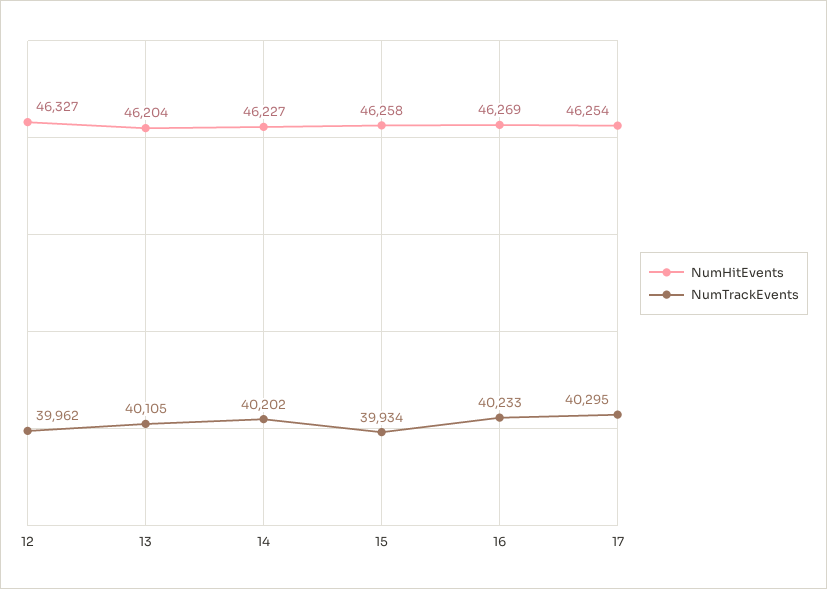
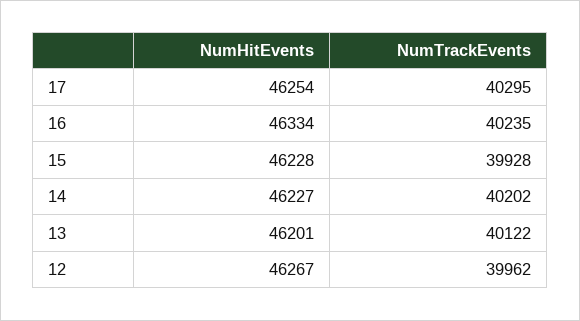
  {
    "NumHitEvents": {
-     "12": 46327,
+     "12": 46267,
-     "13": 46204,
+     "13": 46201,
      "14": 46227,
-     "15": 46258,
+     "15": 46228,
-     "16": 46269,
+     "16": 46334,
      "17": 46254
    },
    "NumTrackEvents": {
      "12": 39962,
-     "13": 40105,
+     "13": 40122,
      "14": 40202,
-     "15": 39934,
+     "15": 39928,
-     "16": 40233,
+     "16": 40235,
      "17": 40295
    }
  }

